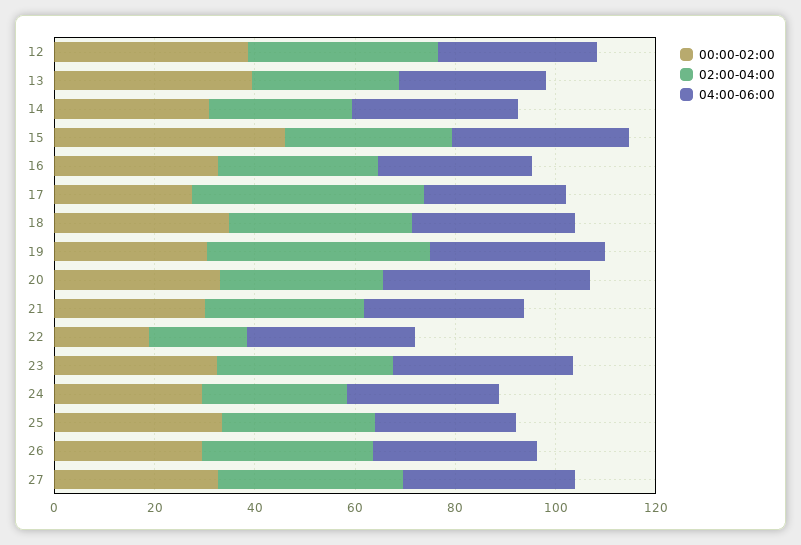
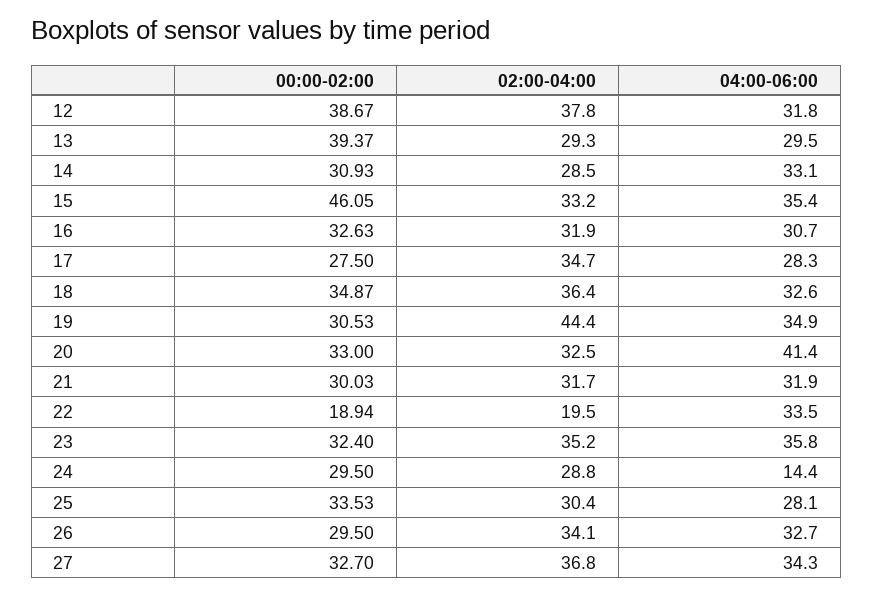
  {
    "00:00-02:00": {
      "12": 38.67,
      "13": 39.37,
      "14": 30.93,
      "15": 46.05,
      "16": 32.63,
      "17": 27.5,
      "18": 34.87,
      "19": 30.53,
      "20": 33,
      "21": 30.03,
      "22": 18.94,
      "23": 32.4,
      "24": 29.5,
      "25": 33.53,
      "26": 29.5,
      "27": 32.7
    },
    "02:00-04:00": {
      "12": 37.8,
      "13": 29.3,
      "14": 28.5,
      "15": 33.2,
      "16": 31.9,
-     "17": 45,
+     "17": 34.7,
      "18": 36.4,
      "19": 44.4,
      "20": 32.5,
      "21": 31.7,
      "22": 19.5,
      "23": 35.2,
      "24": 28.8,
      "25": 30.4,
      "26": 34.1,
      "27": 36.8
    },
    "04:00-06:00": {
      "12": 31.8,
      "13": 29.5,
      "14": 33.1,
      "15": 35.4,
      "16": 30.7,
      "17": 28.3,
      "18": 32.6,
      "19": 34.9,
      "20": 41.4,
      "21": 31.9,
      "22": 33.5,
      "23": 35.8,
-     "24": 30,
+     "24": 14.4,
      "25": 28.1,
      "26": 32.7,
      "27": 34.3
    }
  }

